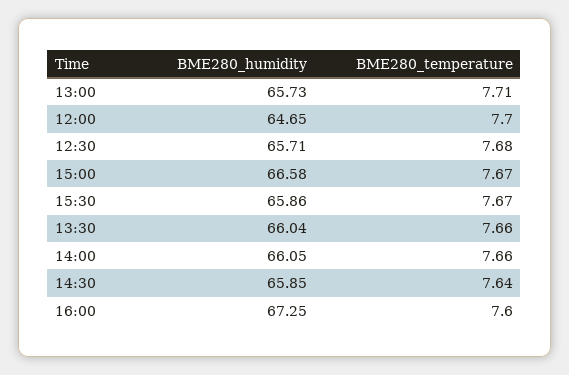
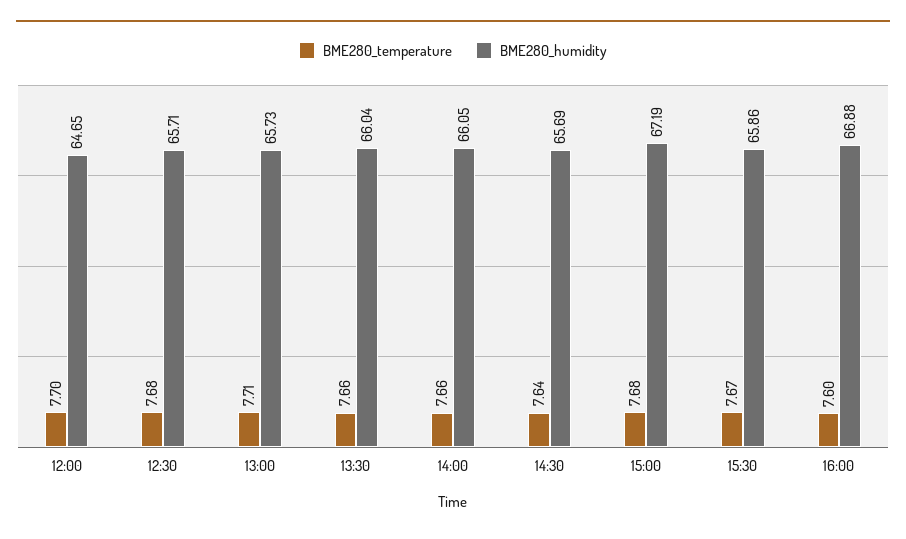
  {
    "BME280_humidity": {
      "13:00": 65.73,
      "12:00": 64.65,
      "12:30": 65.71,
-     "15:00": 66.58,
+     "15:00": 67.19,
      "15:30": 65.86,
      "13:30": 66.04,
      "14:00": 66.05,
-     "14:30": 65.85,
+     "14:30": 65.69,
-     "16:00": 67.25
+     "16:00": 66.88
    },
    "BME280_temperature": {
      "13:00": 7.71,
      "12:00": 7.7,
      "12:30": 7.68,
-     "15:00": 7.67,
+     "15:00": 7.68,
      "15:30": 7.67,
      "13:30": 7.66,
      "14:00": 7.66,
      "14:30": 7.64,
      "16:00": 7.6
    }
  }

